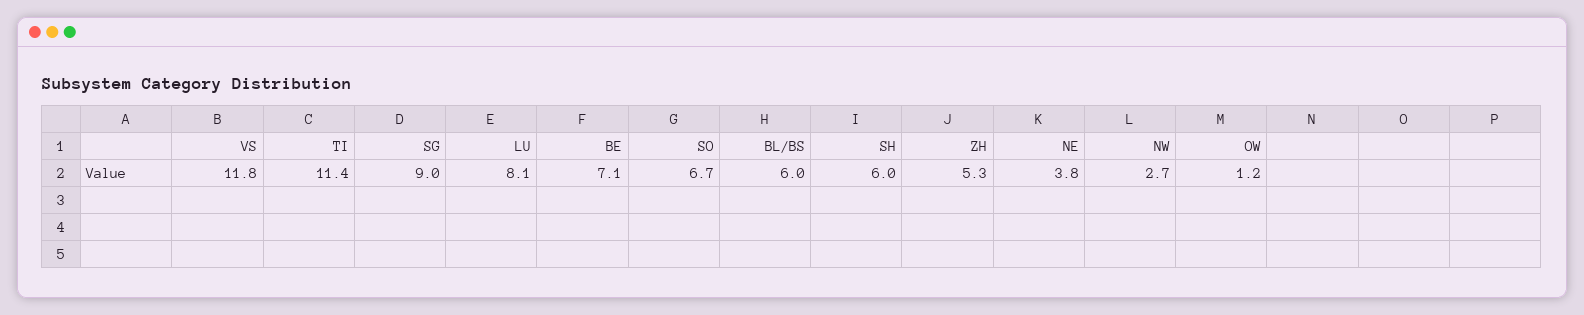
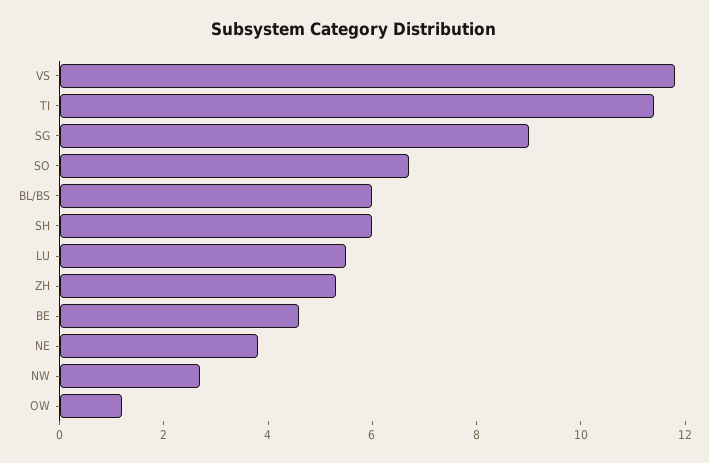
  {
    "VS": 11.8,
    "TI": 11.4,
    "SG": 9,
-   "LU": 8.1,
+   "LU": 5.5,
-   "BE": 7.1,
+   "BE": 4.5,
    "SO": 6.7,
    "BL/BS": 6,
    "SH": 6,
    "ZH": 5.3,
    "NE": 3.8,
    "NW": 2.7,
    "OW": 1.2
  }

